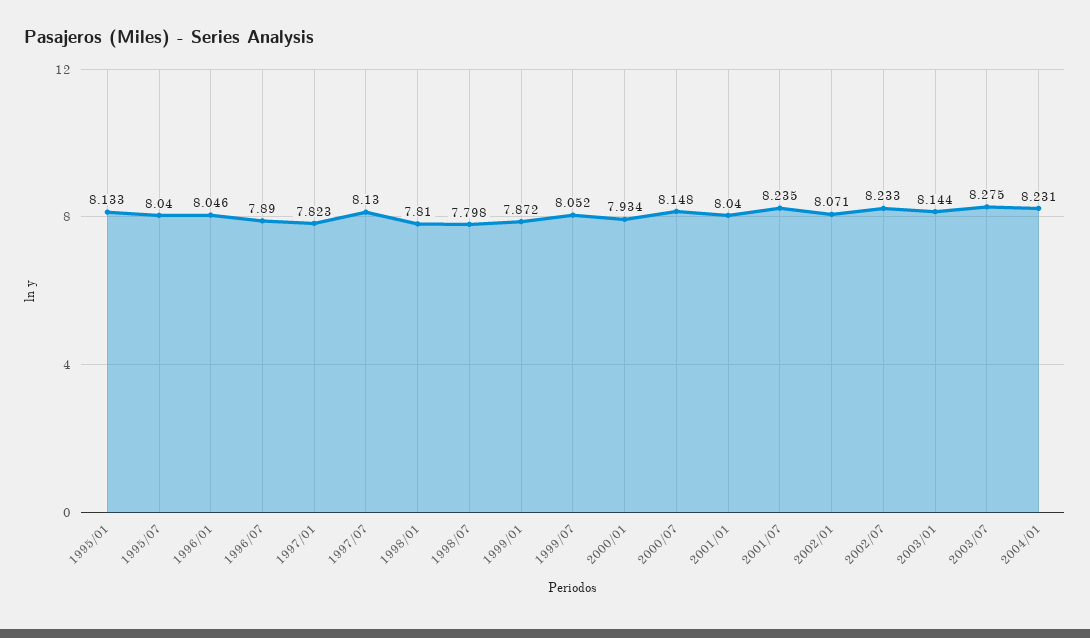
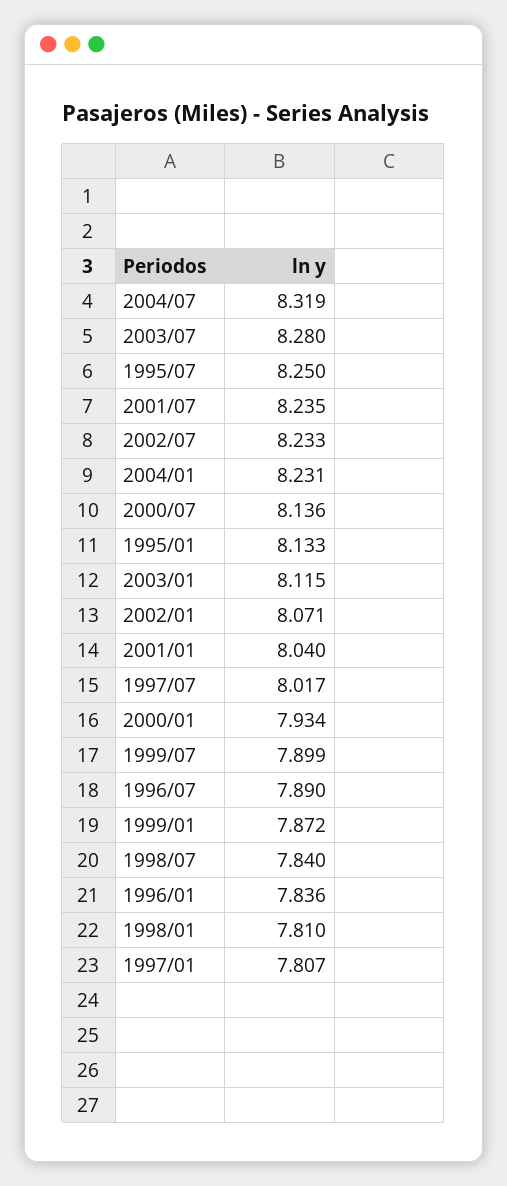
  {
    "1995/01": 8.133,
-   "1995/07": 8.04,
+   "1995/07": 8.25,
-   "1996/01": 8.046,
+   "1996/01": 7.836,
    "1996/07": 7.89,
-   "1997/01": 7.823,
+   "1997/01": 7.807,
-   "1997/07": 8.13,
+   "1997/07": 8.017,
    "1998/01": 7.81,
-   "1998/07": 7.798,
+   "1998/07": 7.84,
    "1999/01": 7.872,
-   "1999/07": 8.052,
+   "1999/07": 7.899,
    "2000/01": 7.934,
-   "2000/07": 8.148,
+   "2000/07": 8.136,
    "2001/01": 8.04,
    "2001/07": 8.235,
    "2002/01": 8.071,
    "2002/07": 8.233,
-   "2003/01": 8.144,
+   "2003/01": 8.115,
-   "2003/07": 8.275,
+   "2003/07": 8.28,
-   "2004/01": 8.231
+   "2004/01": 8.231,
+   "2004/07": 8.319
  }

